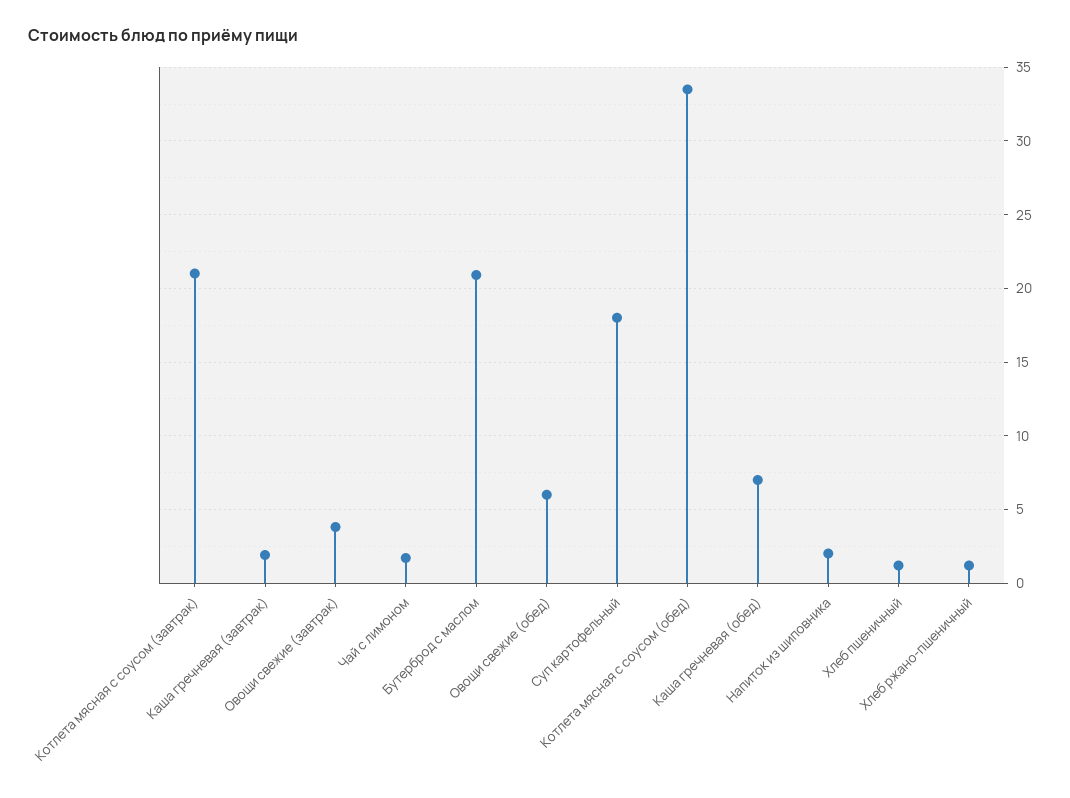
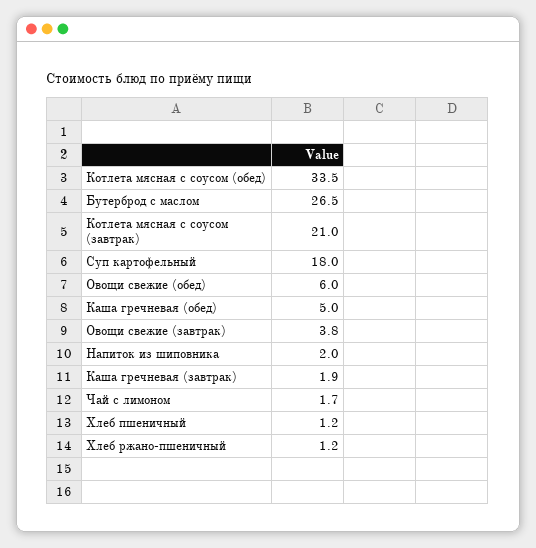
  {
    "Котлета мясная с соусом (завтрак)": 21,
    "Каша гречневая (завтрак)": 1.9,
    "Овощи свежие (завтрак)": 3.8,
    "Чай с лимоном": 1.7,
-   "Бутерброд с маслом": 21,
+   "Бутерброд с маслом": 26.5,
    "Овощи свежие (обед)": 6,
    "Суп картофельный": 18,
    "Котлета мясная с соусом (обед)": 33.5,
-   "Каша гречневая (обед)": 7,
+   "Каша гречневая (обед)": 5,
    "Напиток из шиповника": 2,
    "Хлеб пшеничный": 1.2,
    "Хлеб ржано-пшеничный": 1.2
  }

